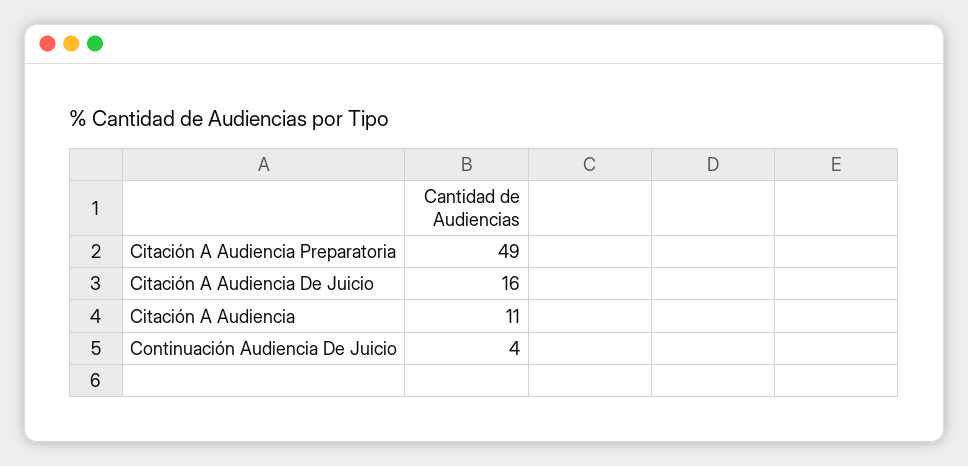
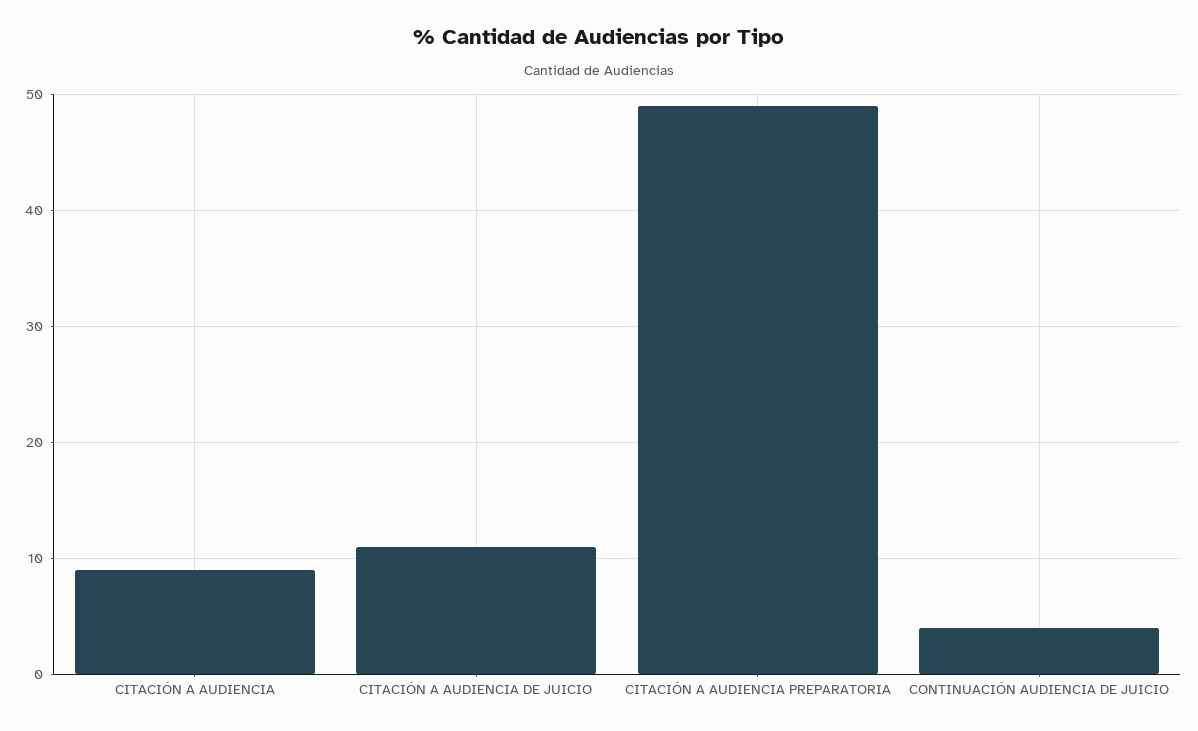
  {
    "Citación A Audiencia Preparatoria": 49,
-   "Citación A Audiencia De Juicio": 16,
+   "Citación A Audiencia De Juicio": 11,
-   "Citación A Audiencia": 11,
+   "Citación A Audiencia": 9,
    "Continuación Audiencia De Juicio": 4
  }

